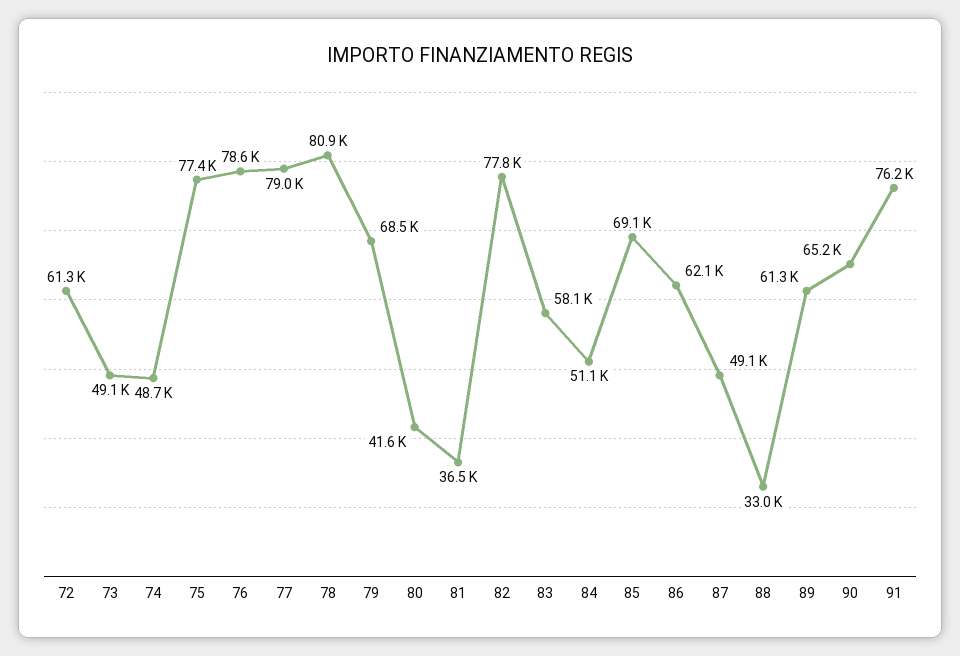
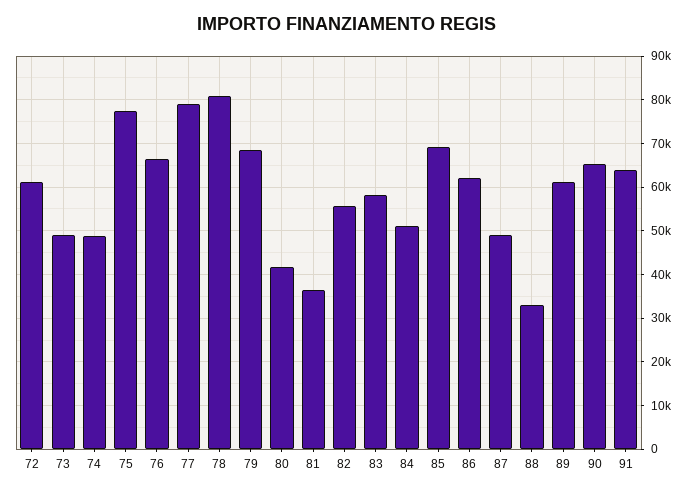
  {
    "72": 61300,
    "73": 49100,
    "74": 48700,
    "75": 77400,
-   "76": 78600,
+   "76": 66000,
    "77": 79000,
    "78": 80900,
    "79": 68500,
    "80": 41600,
    "81": 36500,
-   "82": 77800,
+   "82": 56000,
    "83": 58100,
    "84": 51100,
    "85": 69100,
    "86": 62100,
    "87": 49100,
    "88": 33000,
    "89": 61300,
    "90": 65200,
-   "91": 76200
+   "91": 64000
  }

